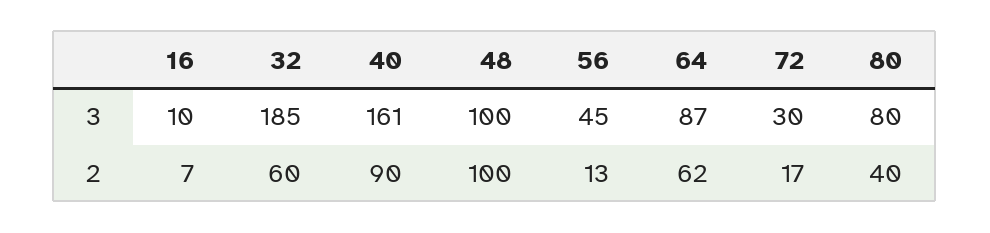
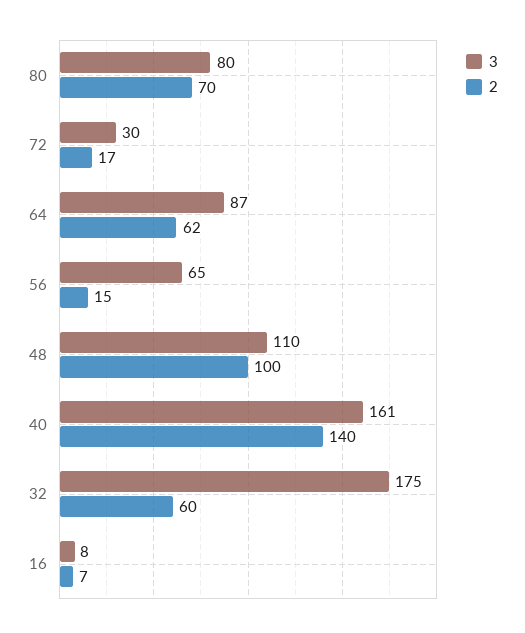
  {
    "3": {
-     "16": 10,
+     "16": 8,
-     "32": 185,
+     "32": 175,
      "40": 161,
-     "48": 100,
+     "48": 110,
-     "56": 45,
+     "56": 65,
      "64": 87,
      "72": 30,
      "80": 80
    },
    "2": {
      "16": 7,
      "32": 60,
-     "40": 90,
+     "40": 140,
      "48": 100,
-     "56": 13,
+     "56": 15,
      "64": 62,
      "72": 17,
-     "80": 40
+     "80": 70
    }
  }

